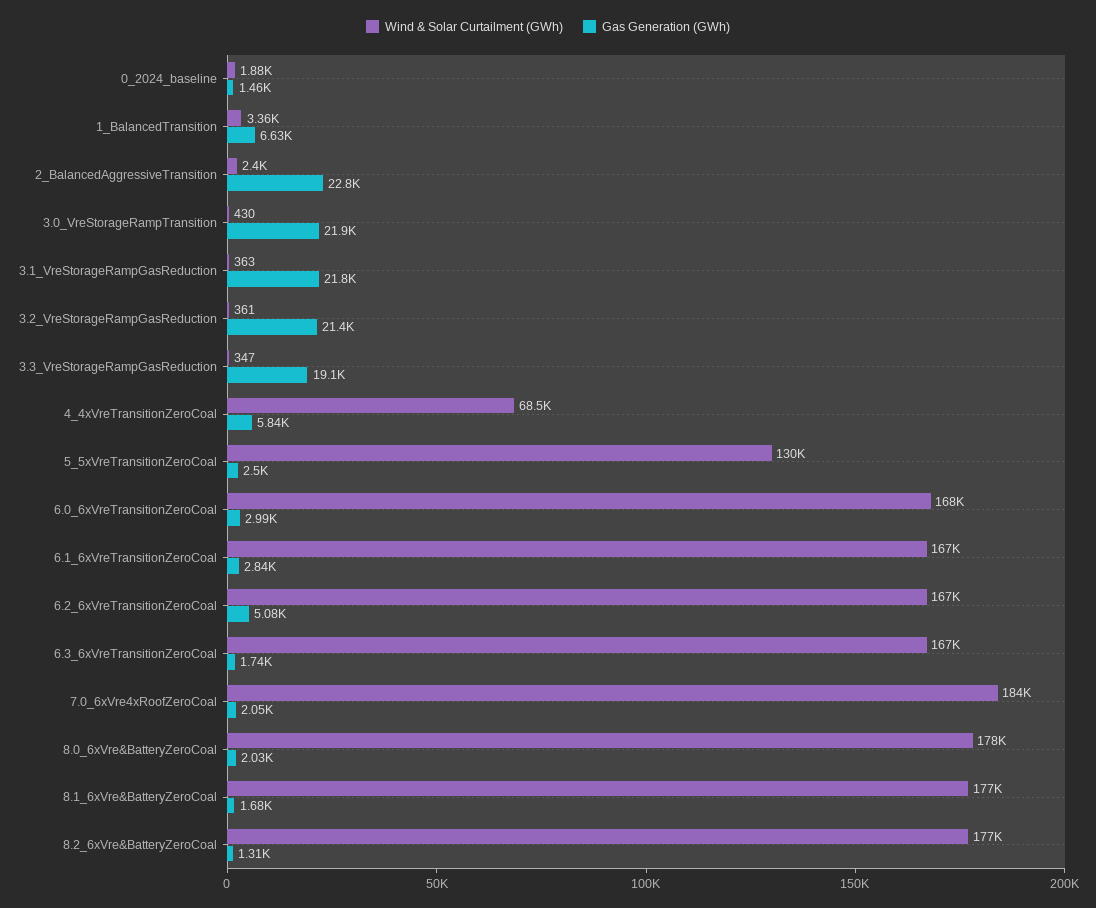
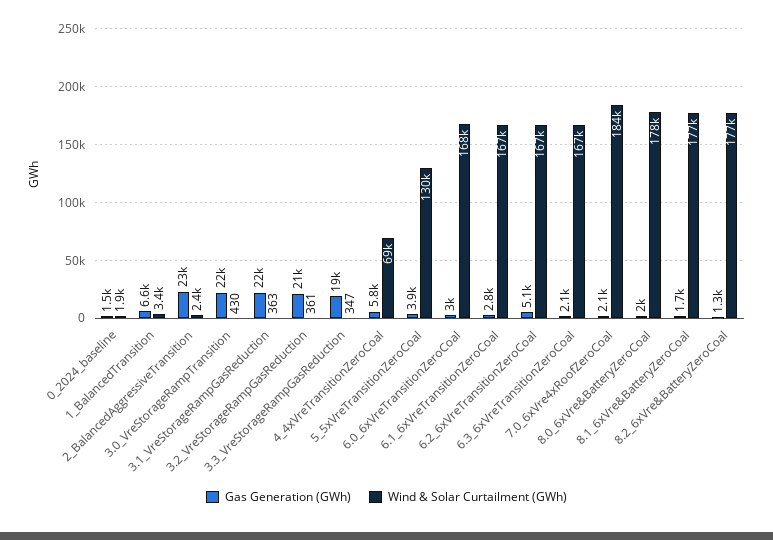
  {
    "Wind & Solar Curtailment (GWh)": {
      "0_2024_baseline": 1880,
      "1_BalancedTransition": 3360,
      "2_BalancedAggressiveTransition": 2400,
      "3.0_VreStorageRampTransition": 430,
      "3.1_VreStorageRampGasReduction": 363,
      "3.2_VreStorageRampGasReduction": 361,
      "3.3_VreStorageRampGasReduction": 347,
      "4_4xVreTransitionZeroCoal": 68500,
      "5_5xVreTransitionZeroCoal": 130000,
      "6.0_6xVreTransitionZeroCoal": 168000,
      "6.1_6xVreTransitionZeroCoal": 167000,
      "6.2_6xVreTransitionZeroCoal": 167000,
      "6.3_6xVreTransitionZeroCoal": 167000,
      "7.0_6xVre4xRoofZeroCoal": 184000,
      "8.0_6xVre&BatteryZeroCoal": 178000,
      "8.1_6xVre&BatteryZeroCoal": 177000,
      "8.2_6xVre&BatteryZeroCoal": 177000
    },
    "Gas Generation (GWh)": {
      "0_2024_baseline": 1460,
      "1_BalancedTransition": 6630,
      "2_BalancedAggressiveTransition": 22800,
      "3.0_VreStorageRampTransition": 21900,
      "3.1_VreStorageRampGasReduction": 21800,
      "3.2_VreStorageRampGasReduction": 21400,
      "3.3_VreStorageRampGasReduction": 19100,
      "4_4xVreTransitionZeroCoal": 5840,
-     "5_5xVreTransitionZeroCoal": 2500,
+     "5_5xVreTransitionZeroCoal": 3900,
      "6.0_6xVreTransitionZeroCoal": 2990,
      "6.1_6xVreTransitionZeroCoal": 2840,
      "6.2_6xVreTransitionZeroCoal": 5080,
-     "6.3_6xVreTransitionZeroCoal": 1740,
+     "6.3_6xVreTransitionZeroCoal": 2100,
      "7.0_6xVre4xRoofZeroCoal": 2050,
      "8.0_6xVre&BatteryZeroCoal": 2030,
      "8.1_6xVre&BatteryZeroCoal": 1680,
      "8.2_6xVre&BatteryZeroCoal": 1310
    }
  }

